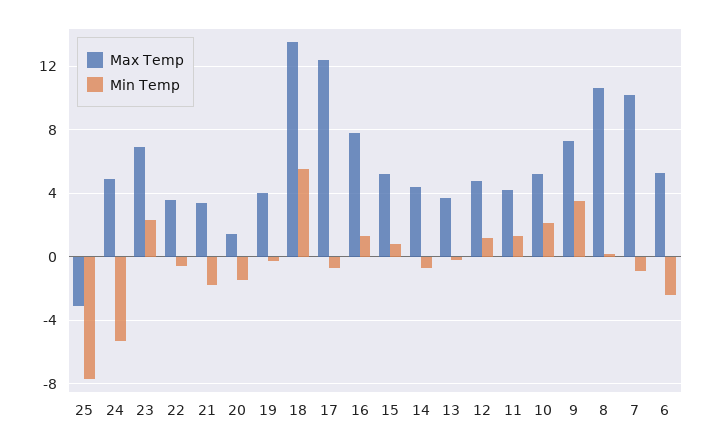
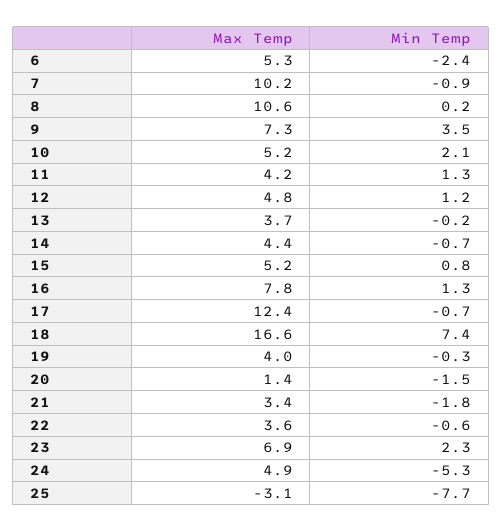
  {
    "Max Temp": {
      "25": -3.1,
      "24": 4.9,
      "23": 6.9,
      "22": 3.6,
      "21": 3.4,
      "20": 1.4,
      "19": 4,
-     "18": 13.5,
+     "18": 16.6,
      "17": 12.4,
      "16": 7.8,
      "15": 5.2,
      "14": 4.4,
      "13": 3.7,
      "12": 4.8,
      "11": 4.2,
      "10": 5.2,
      "9": 7.3,
      "8": 10.6,
      "7": 10.2,
      "6": 5.3
    },
    "Min Temp": {
      "25": -7.7,
      "24": -5.3,
      "23": 2.3,
      "22": -0.6,
      "21": -1.8,
      "20": -1.5,
      "19": -0.3,
-     "18": 5.5,
+     "18": 7.4,
      "17": -0.7,
      "16": 1.3,
      "15": 0.8,
      "14": -0.7,
      "13": -0.2,
      "12": 1.2,
      "11": 1.3,
      "10": 2.1,
      "9": 3.5,
      "8": 0.2,
      "7": -0.9,
      "6": -2.4
    }
  }

